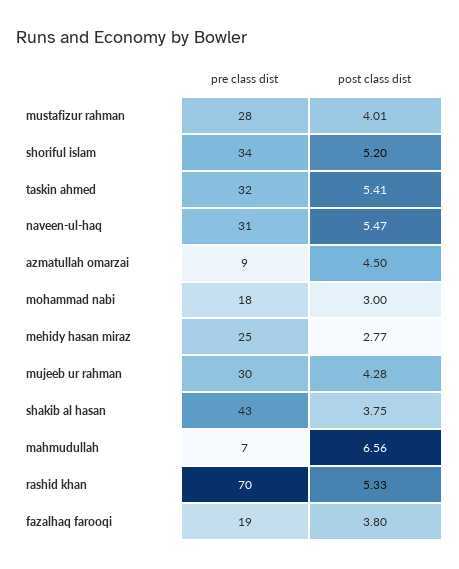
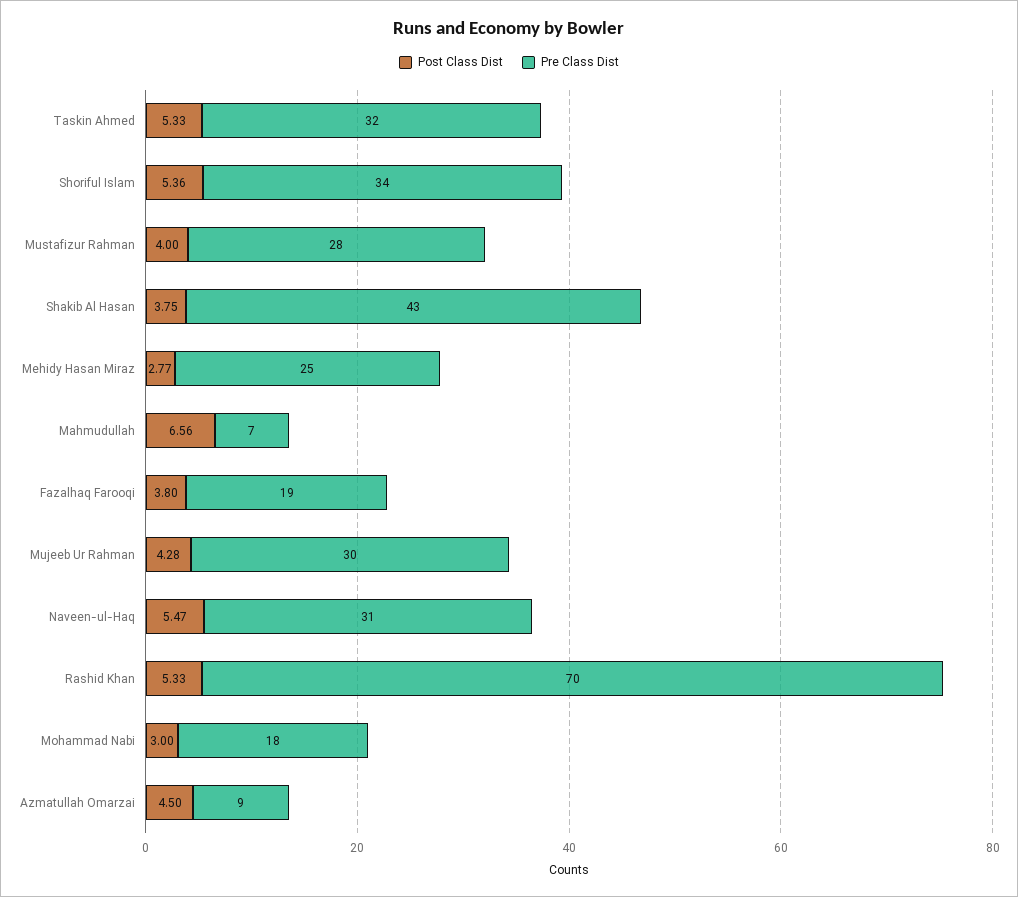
  {
    "pre class dist": {
      "mustafizur rahman": 28,
      "shoriful islam": 34,
      "taskin ahmed": 32,
      "naveen-ul-haq": 31,
      "azmatullah omarzai": 9,
      "mohammad nabi": 18,
      "mehidy hasan miraz": 25,
      "mujeeb ur rahman": 30,
      "shakib al hasan": 43,
      "mahmudullah": 7,
      "rashid khan": 70,
      "fazalhaq farooqi": 19
    },
    "post class dist": {
-     "mustafizur rahman": 4.01,
+     "mustafizur rahman": 4,
-     "shoriful islam": 5.2,
+     "shoriful islam": 5.36,
-     "taskin ahmed": 5.41,
+     "taskin ahmed": 5.33,
      "naveen-ul-haq": 5.47,
      "azmatullah omarzai": 4.5,
      "mohammad nabi": 3,
      "mehidy hasan miraz": 2.77,
      "mujeeb ur rahman": 4.28,
      "shakib al hasan": 3.75,
      "mahmudullah": 6.56,
      "rashid khan": 5.33,
      "fazalhaq farooqi": 3.8
    }
  }

